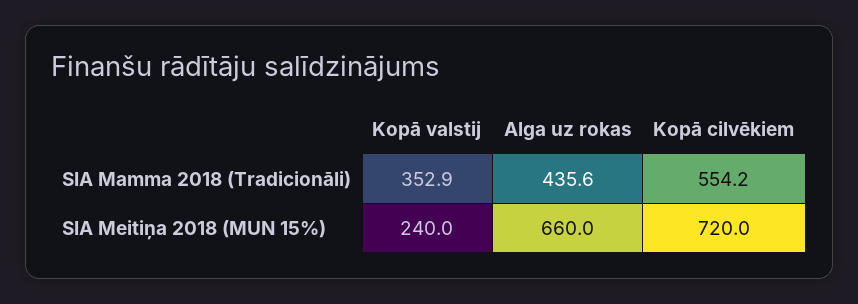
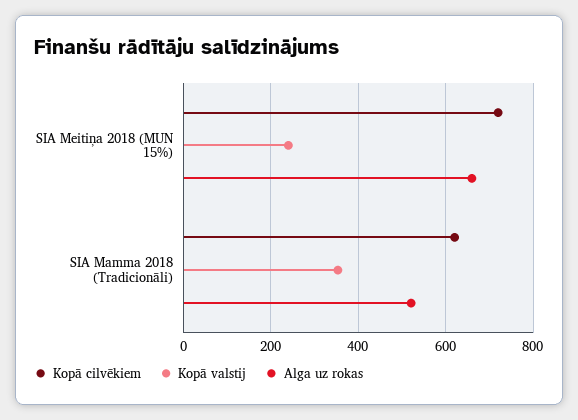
  {
    "Kopā valstij": {
      "SIA Mamma 2018 (Tradicionāli)": 352.9,
      "SIA Meitiņa 2018 (MUN 15%)": 240
    },
    "Alga uz rokas": {
-     "SIA Mamma 2018 (Tradicionāli)": 435.6,
+     "SIA Mamma 2018 (Tradicionāli)": 520,
      "SIA Meitiņa 2018 (MUN 15%)": 660
    },
    "Kopā cilvēkiem": {
-     "SIA Mamma 2018 (Tradicionāli)": 554.2,
+     "SIA Mamma 2018 (Tradicionāli)": 620,
      "SIA Meitiņa 2018 (MUN 15%)": 720
    }
  }

